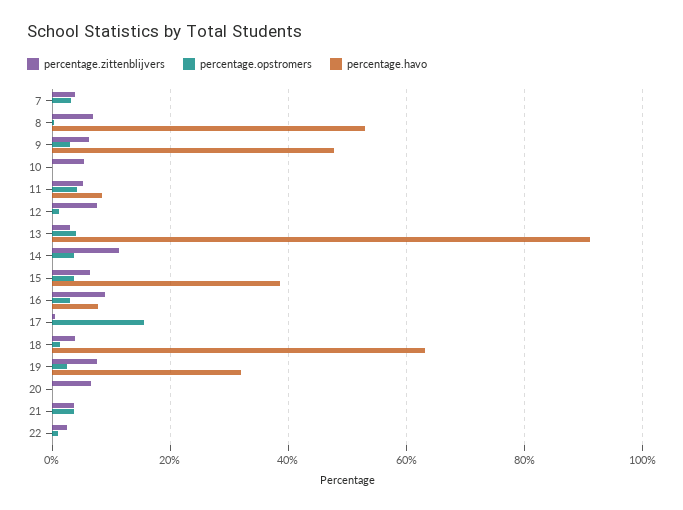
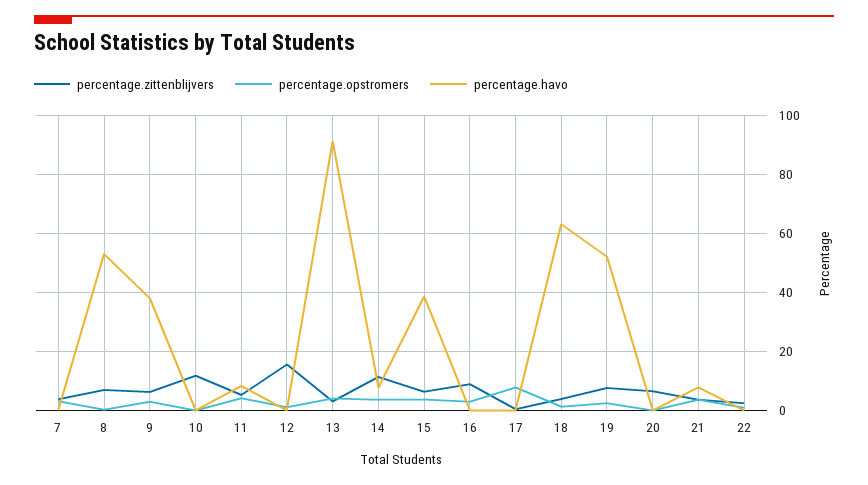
  {
    "percentage.zittenblijvers": {
      "7": 4,
      "8": 6,
      "9": 6,
-     "10": 6,
+     "10": 12.5,
      "11": 6,
-     "12": 8,
+     "12": 15,
      "13": 4,
      "14": 12,
      "15": 6,
      "16": 8,
      "17": 0,
      "18": 4,
      "19": 8,
      "20": 6,
      "21": 4,
      "22": 2
    },
    "percentage.opstromers": {
      "7": 4,
      "8": 0,
      "9": 2,
      "10": 0,
      "11": 4,
      "12": 2,
      "13": 4,
      "14": 4,
      "15": 4,
      "16": 4,
-     "17": 16,
+     "17": 7.5,
      "18": 2,
      "19": 2,
      "20": 0,
      "21": 4,
      "22": 0
    },
    "percentage.havo": {
      "7": 0,
      "8": 52,
-     "9": 48,
+     "9": 37.5,
      "10": 0,
      "11": 8,
      "12": 0,
      "13": 92,
-     "14": 0,
+     "14": 7.5,
      "15": 38,
-     "16": 8,
+     "16": 0,
      "17": 0,
      "18": 64,
-     "19": 32,
+     "19": 52.5,
      "20": 0,
-     "21": 0,
+     "21": 7.5,
      "22": 0
    }
  }

